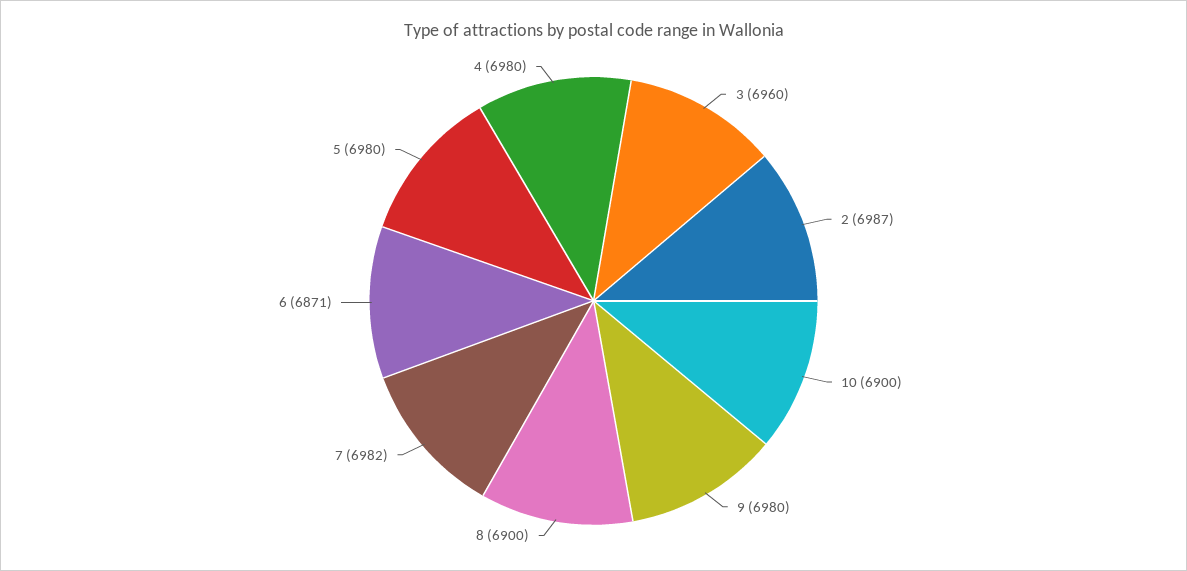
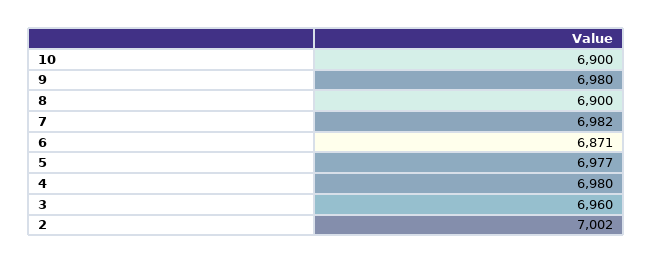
  {
    "3": 6960,
-   "2": 6987,
+   "2": 7002,
    "10": 6900,
    "9": 6980,
    "8": 6900,
    "7": 6982,
    "6": 6871,
-   "5": 6980,
+   "5": 6977,
    "4": 6980
  }

